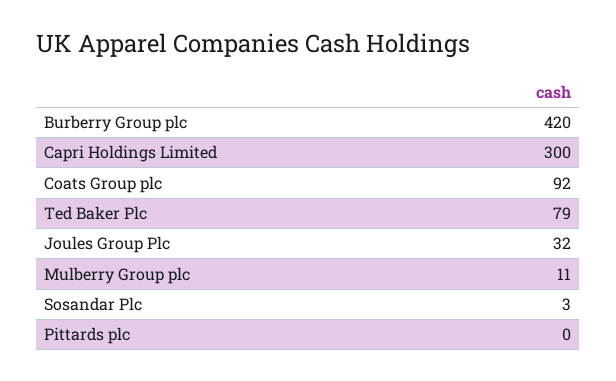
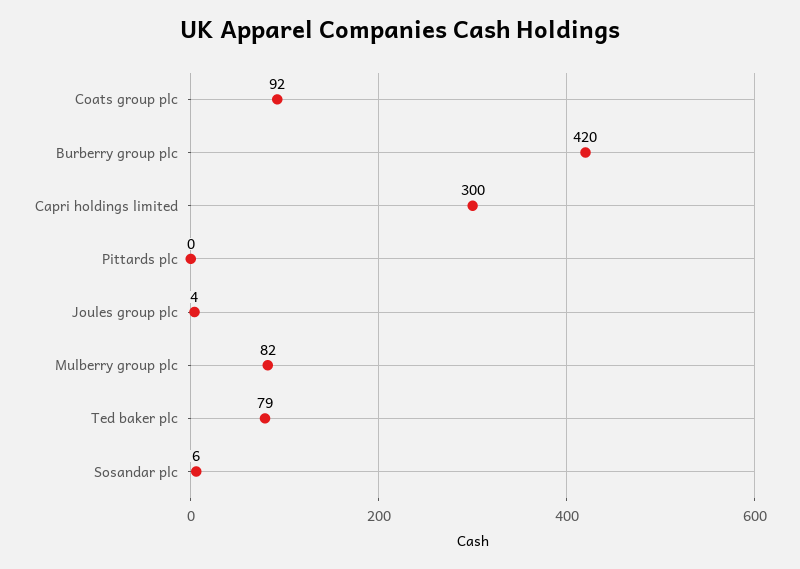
  {
    "Burberry Group plc": 420,
    "Capri Holdings Limited": 300,
    "Coats Group plc": 92,
    "Ted Baker Plc": 79,
-   "Joules Group Plc": 32,
+   "Joules Group Plc": 4,
-   "Mulberry Group plc": 11,
+   "Mulberry Group plc": 82,
-   "Sosandar Plc": 3,
+   "Sosandar Plc": 6,
    "Pittards plc": 0
  }

